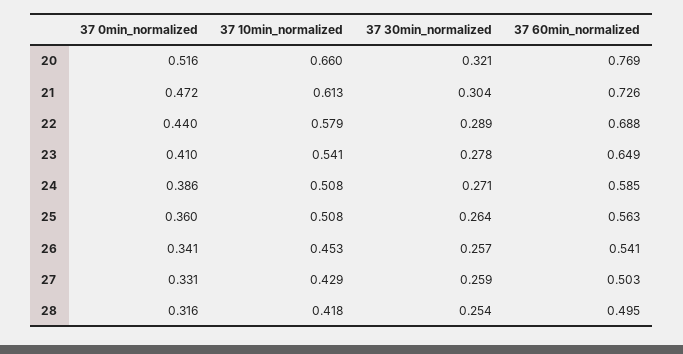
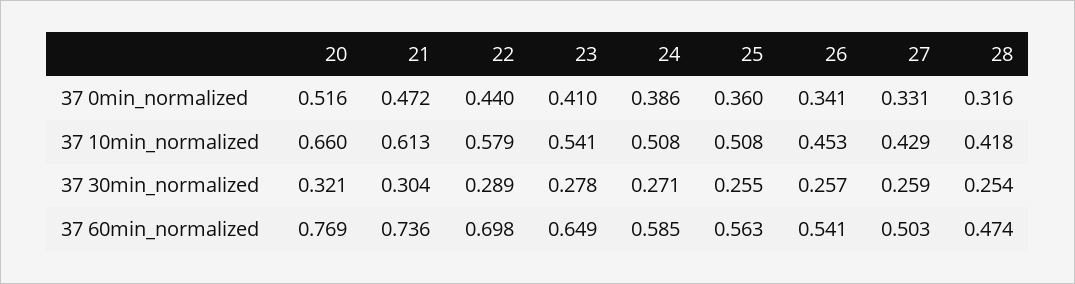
  {
    "37 0min_normalized": {
      "20": 0.516,
      "21": 0.472,
      "22": 0.44,
      "23": 0.41,
      "24": 0.386,
      "25": 0.36,
      "26": 0.341,
      "27": 0.331,
      "28": 0.316
    },
    "37 10min_normalized": {
      "20": 0.66,
      "21": 0.613,
      "22": 0.579,
      "23": 0.541,
      "24": 0.508,
      "25": 0.508,
      "26": 0.453,
      "27": 0.429,
      "28": 0.418
    },
    "37 30min_normalized": {
      "20": 0.321,
      "21": 0.304,
      "22": 0.289,
      "23": 0.278,
      "24": 0.271,
-     "25": 0.264,
+     "25": 0.255,
      "26": 0.257,
      "27": 0.259,
      "28": 0.254
    },
    "37 60min_normalized": {
      "20": 0.769,
-     "21": 0.726,
+     "21": 0.736,
-     "22": 0.688,
+     "22": 0.698,
      "23": 0.649,
      "24": 0.585,
      "25": 0.563,
      "26": 0.541,
      "27": 0.503,
-     "28": 0.495
+     "28": 0.474
    }
  }

